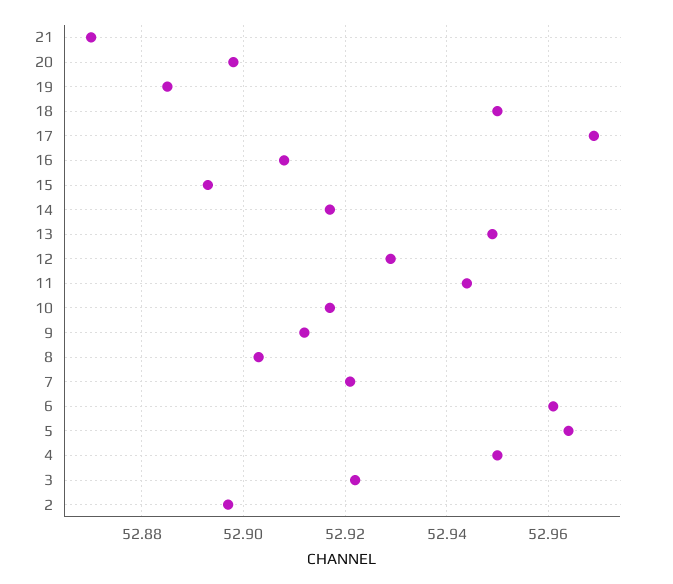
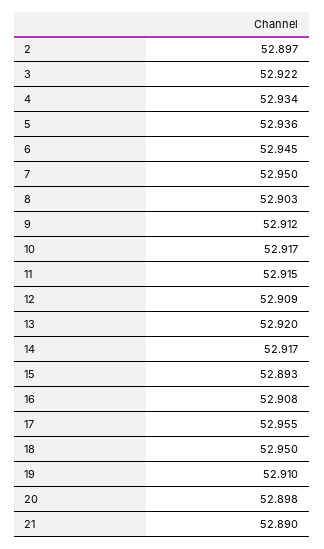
  {
-   "21": 52.87,
+   "21": 52.89,
    "20": 52.898,
-   "19": 52.885,
+   "19": 52.91,
    "18": 52.95,
-   "17": 52.97,
+   "17": 52.955,
    "16": 52.908,
    "15": 52.893,
    "14": 52.917,
-   "13": 52.95,
+   "13": 52.92,
-   "12": 52.93,
+   "12": 52.909,
-   "11": 52.945,
+   "11": 52.915,
    "10": 52.917,
    "9": 52.912,
    "8": 52.903,
-   "7": 52.92,
+   "7": 52.95,
-   "6": 52.96,
+   "6": 52.945,
-   "5": 52.965,
+   "5": 52.936,
-   "4": 52.95,
+   "4": 52.934,
    "3": 52.922,
    "2": 52.897
  }

